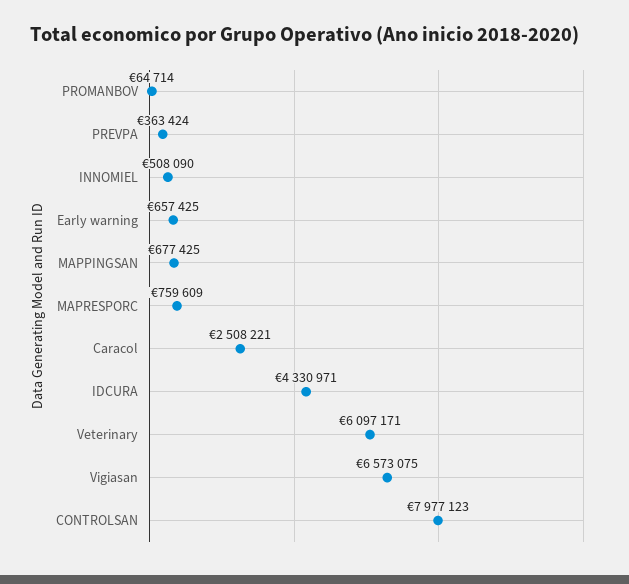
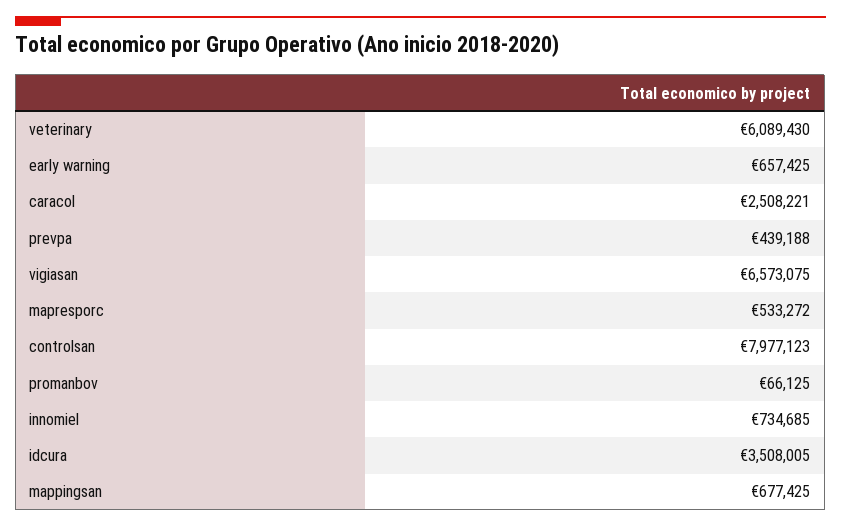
  {
-   "PROMANBOV": 64714,
+   "PROMANBOV": 66125,
-   "PREVPA": 363424,
+   "PREVPA": 439188,
-   "INNOMIEL": 508090,
+   "INNOMIEL": 734685,
    "Early warning": 657425,
    "MAPPINGSAN": 677425,
-   "MAPRESPORC": 759609,
+   "MAPRESPORC": 533272,
    "Caracol": 2508221,
-   "IDCURA": 4330971,
+   "IDCURA": 3508005,
-   "Veterinary": 6097171,
+   "Veterinary": 6089430,
    "Vigiasan": 6573075,
    "CONTROLSAN": 7977123
  }

